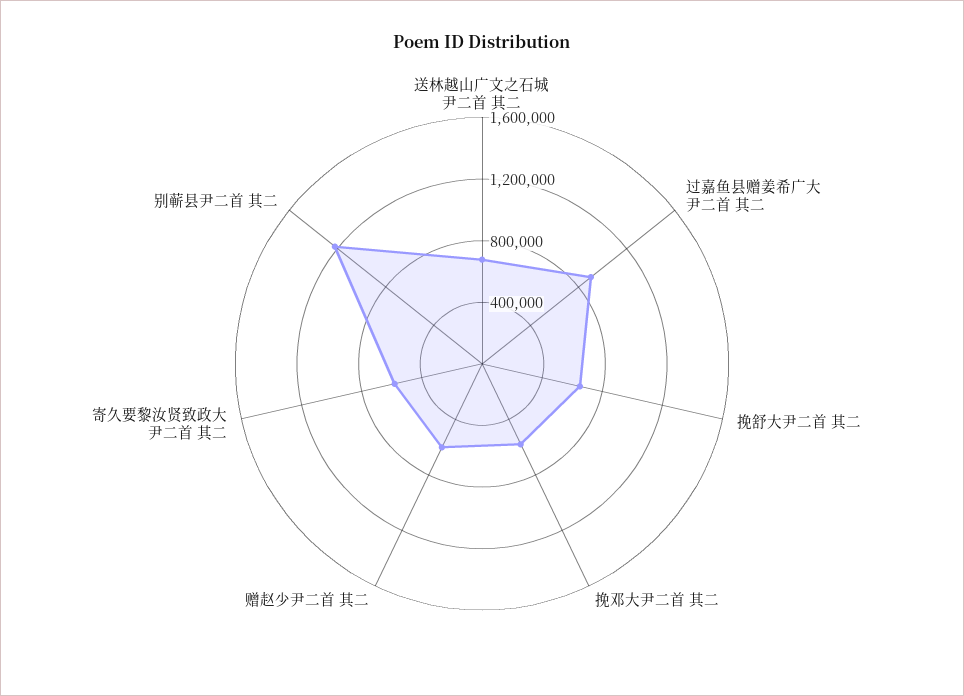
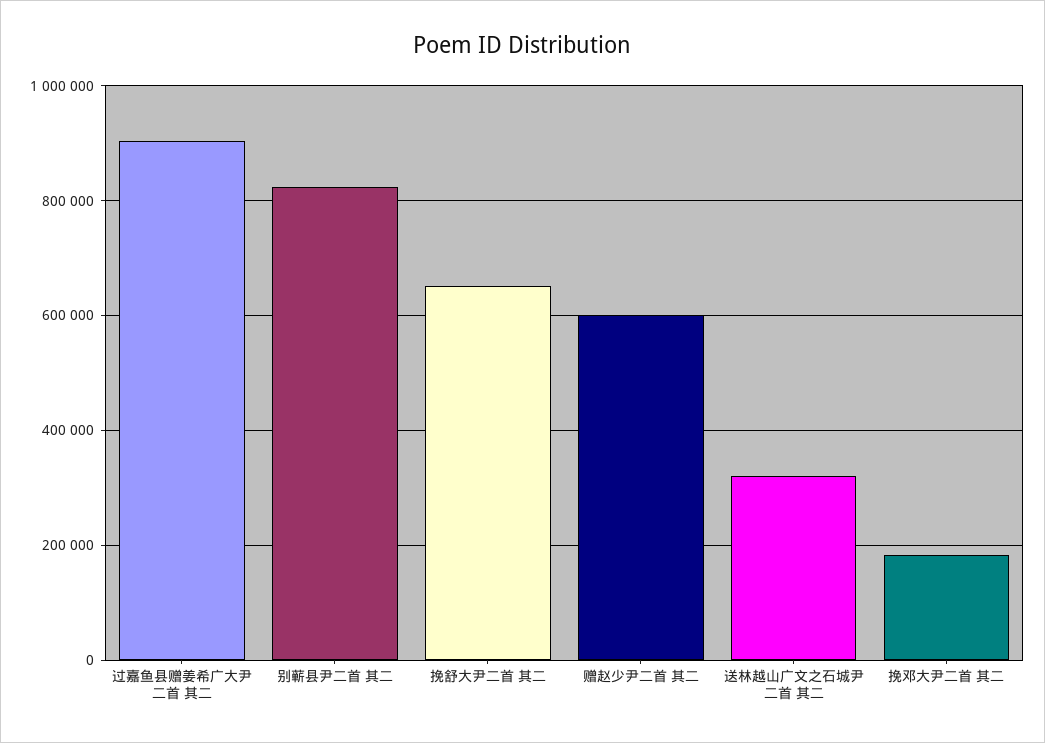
  {
-   "送林越山广文之石城尹二首 其二": 700000,
+   "送林越山广文之石城尹二首 其二": 320000,
    "过嘉鱼县赠姜希广大尹二首 其二": 900000,
    "挽舒大尹二首 其二": 660000,
-   "挽邓大尹二首 其二": 600000,
+   "挽邓大尹二首 其二": 180000,
    "赠赵少尹二首 其二": 600000,
-   "寄久要黎汝贤致政大尹二首 其二": 600000,
-   "别蕲县尹二首 其二": 1200000
+   "别蕲县尹二首 其二": 820000
  }

